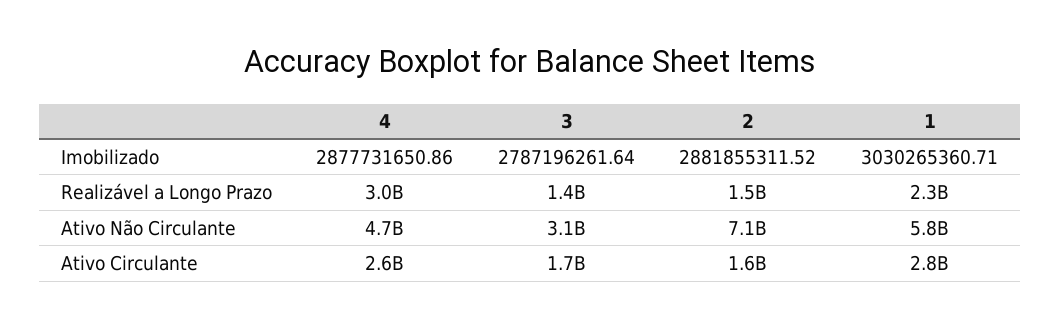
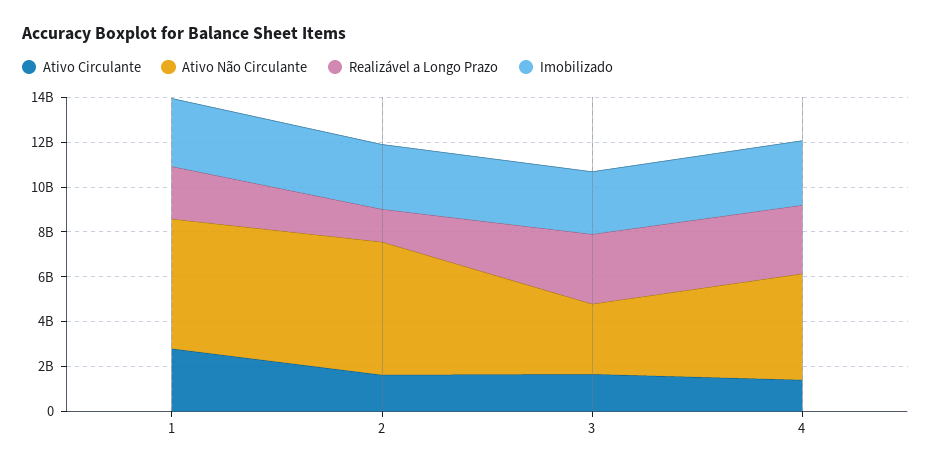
  {
    "Imobilizado": {
      "4": 2877731650.86,
      "3": 2787196261.64,
      "2": 2881855311.52,
      "1": 3030265360.71
    },
    "Realizável a Longo Prazo": {
      "4": 3000000000,
-     "3": 1400000000,
+     "3": 3000000000,
      "2": 1500000000,
      "1": 2300000000
    },
    "Ativo Não Circulante": {
      "4": 4700000000,
      "3": 3100000000,
-     "2": 7100000000,
+     "2": 6000000000,
      "1": 5800000000
    },
    "Ativo Circulante": {
-     "4": 2600000000,
+     "4": 1500000000,
      "3": 1700000000,
      "2": 1600000000,
      "1": 2800000000
    }
  }

